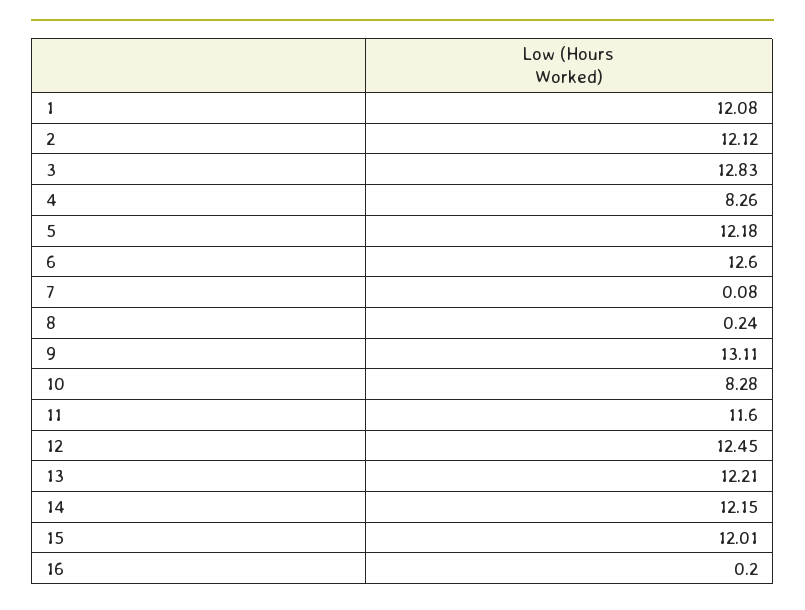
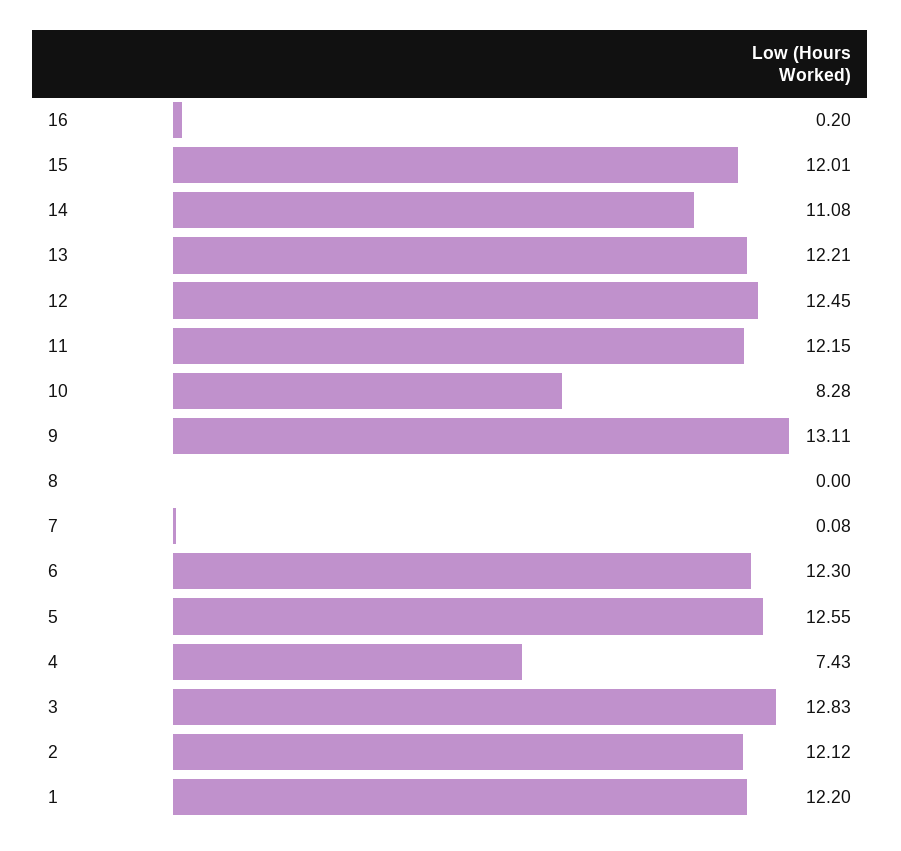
  {
-   "1": 12.08,
+   "1": 12.2,
    "2": 12.12,
    "3": 12.83,
-   "4": 8.26,
+   "4": 7.43,
-   "5": 12.18,
+   "5": 12.55,
-   "6": 12.6,
+   "6": 12.3,
    "7": 0.08,
-   "8": 0.24,
+   "8": 0,
    "9": 13.11,
    "10": 8.28,
-   "11": 11.6,
+   "11": 12.15,
    "12": 12.45,
    "13": 12.21,
-   "14": 12.15,
+   "14": 11.08,
    "15": 12.01,
    "16": 0.2
  }

